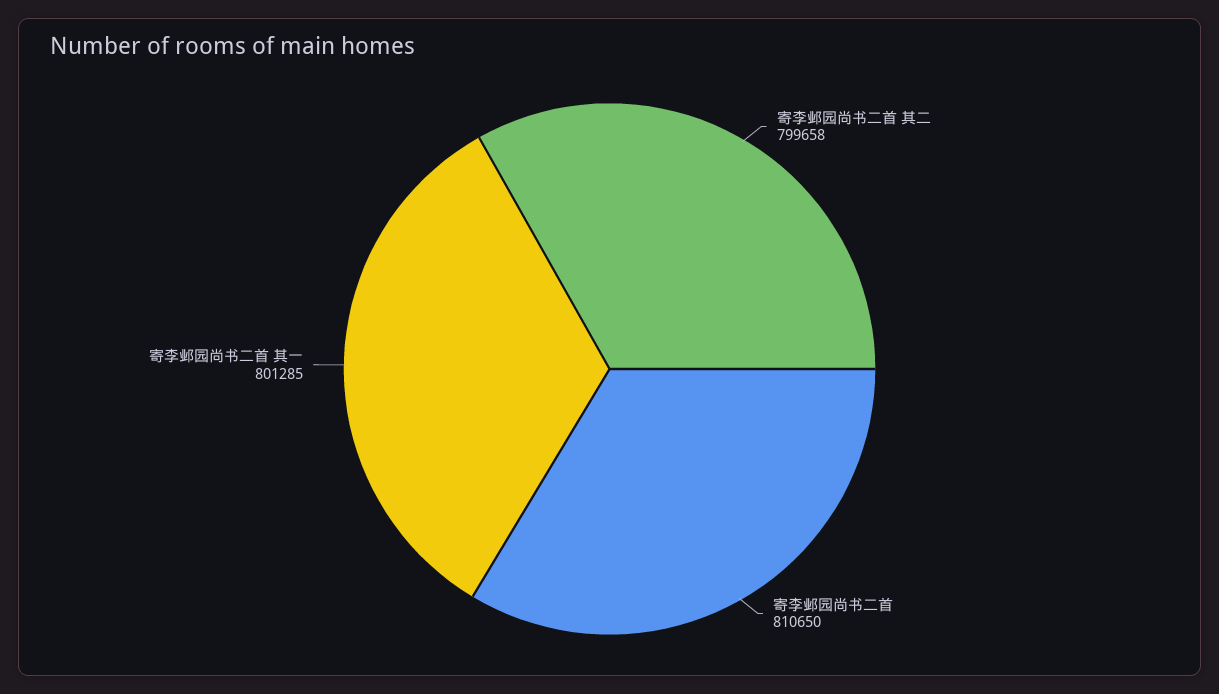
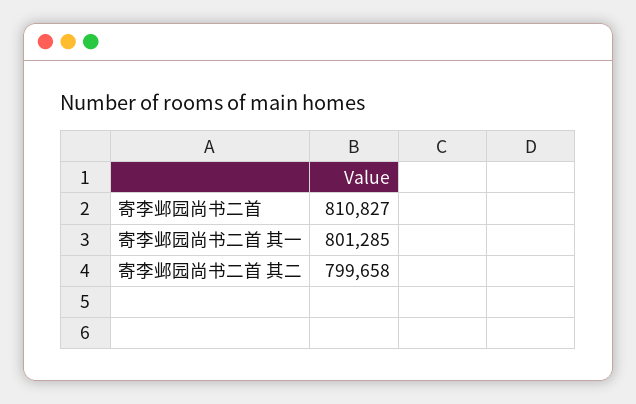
  {
    "寄李邺园尚书二首 其二": 799658,
-   "寄李邺园尚书二首": 810650,
+   "寄李邺园尚书二首": 810827,
    "寄李邺园尚书二首 其一": 801285
  }

